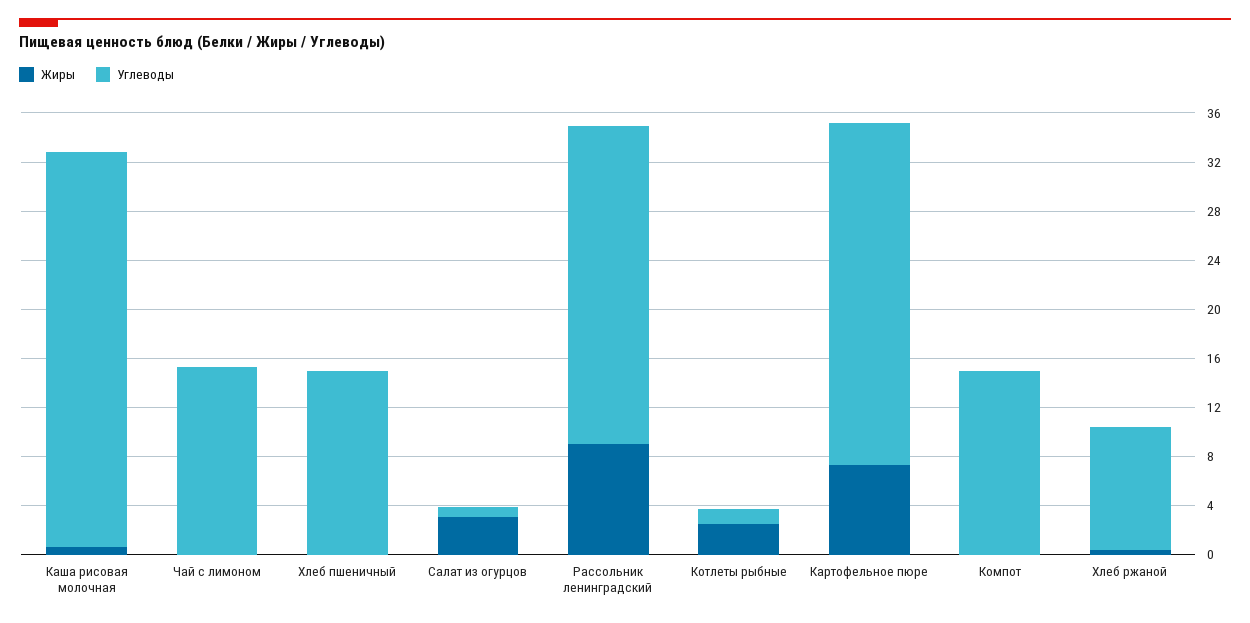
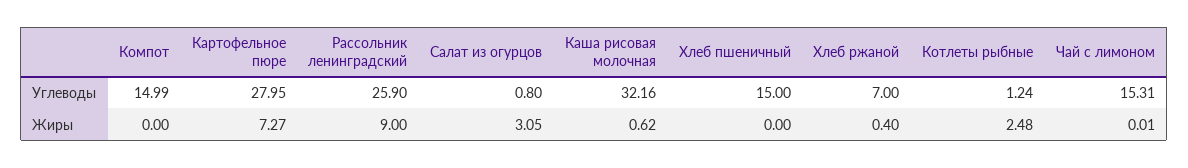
  {
    "Жиры": {
      "Каша рисовая молочная": 0.62,
      "Чай с лимоном": 0.01,
      "Хлеб пшеничный": 0,
      "Салат из огурцов": 3.05,
      "Рассольник ленинградский": 9,
      "Котлеты рыбные": 2.48,
      "Картофельное пюре": 7.27,
      "Компот": 0,
      "Хлеб ржаной": 0.4
    },
    "Углеводы": {
      "Каша рисовая молочная": 32.16,
      "Чай с лимоном": 15.31,
      "Хлеб пшеничный": 15,
      "Салат из огурцов": 0.8,
      "Рассольник ленинградский": 25.9,
      "Котлеты рыбные": 1.24,
      "Картофельное пюре": 27.95,
      "Компот": 14.99,
-     "Хлеб ржаной": 10
+     "Хлеб ржаной": 7
    }
  }

